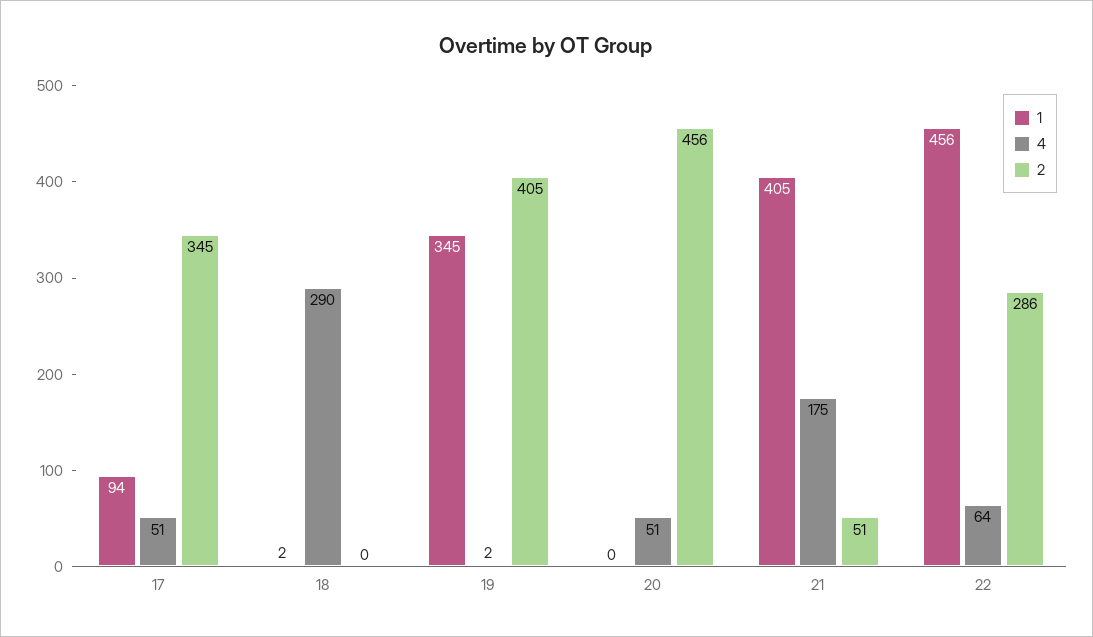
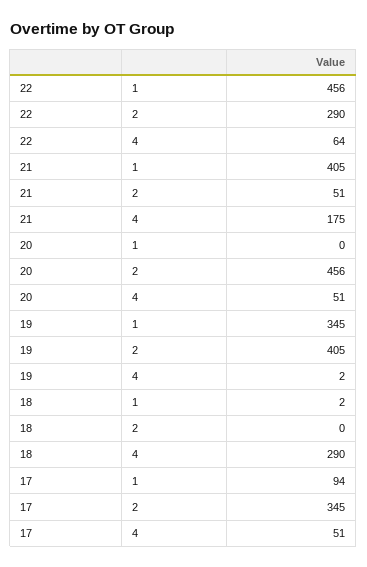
  {
    "1": {
      "17": 94,
      "18": 2,
      "19": 345,
      "20": 0,
      "21": 405,
      "22": 456
    },
    "4": {
      "17": 51,
      "18": 290,
      "19": 2,
      "20": 51,
      "21": 175,
      "22": 64
    },
    "2": {
      "17": 345,
      "18": 0,
      "19": 405,
      "20": 456,
      "21": 51,
-     "22": 286
+     "22": 290
    }
  }

